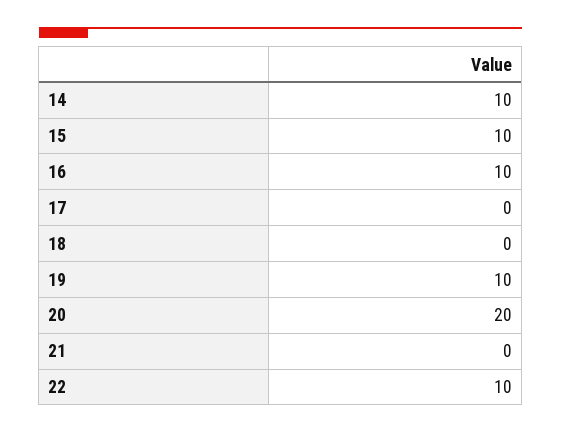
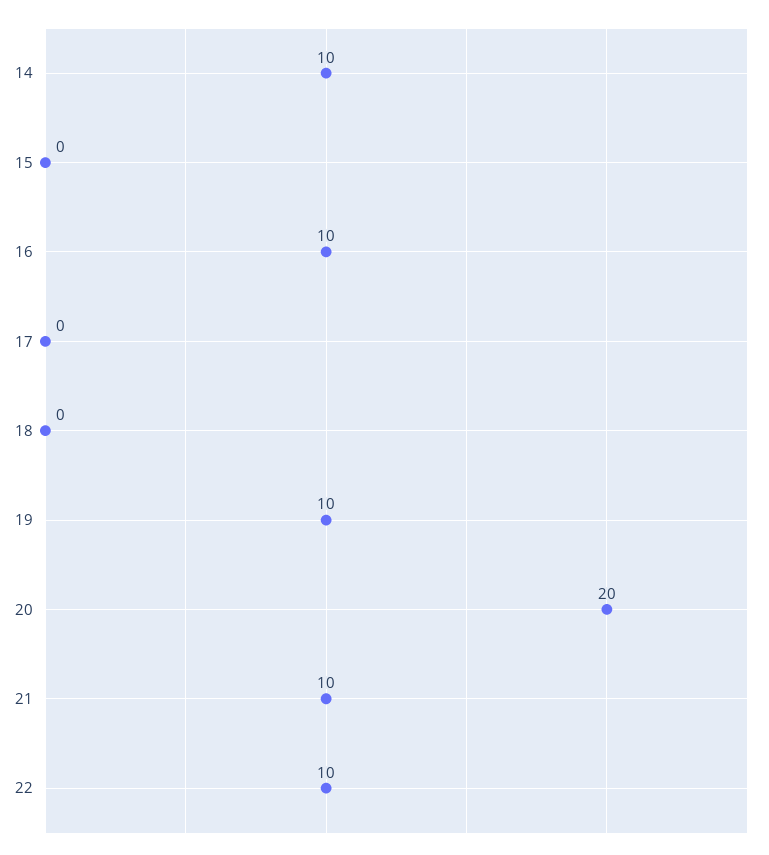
  {
    "14": 10,
-   "15": 10,
+   "15": 0,
    "16": 10,
    "17": 0,
    "18": 0,
    "19": 10,
    "20": 20,
-   "21": 0,
+   "21": 10,
    "22": 10
  }

